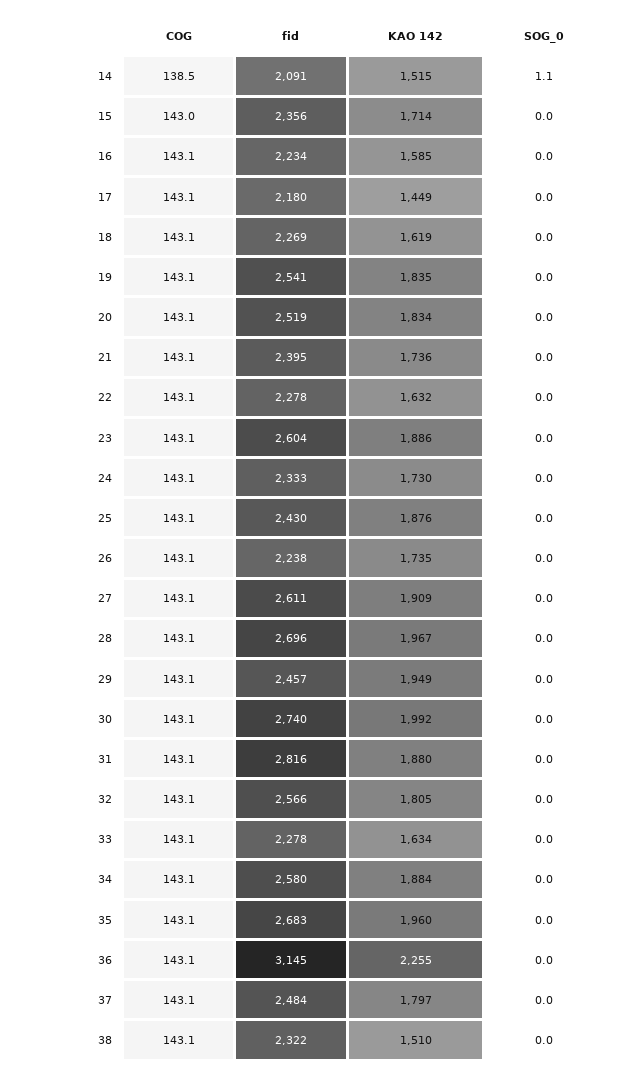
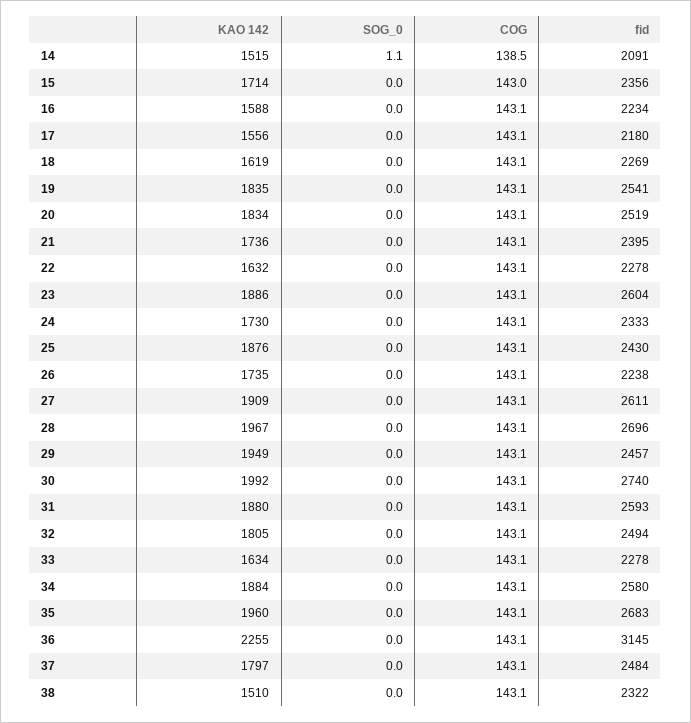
  {
    "COG": {
      "14": 138.5,
      "15": 143,
      "16": 143.1,
      "17": 143.1,
      "18": 143.1,
      "19": 143.1,
      "20": 143.1,
      "21": 143.1,
      "22": 143.1,
      "23": 143.1,
      "24": 143.1,
      "25": 143.1,
      "26": 143.1,
      "27": 143.1,
      "28": 143.1,
      "29": 143.1,
      "30": 143.1,
      "31": 143.1,
      "32": 143.1,
      "33": 143.1,
      "34": 143.1,
      "35": 143.1,
      "36": 143.1,
      "37": 143.1,
      "38": 143.1
    },
    "fid": {
      "14": 2091,
      "15": 2356,
      "16": 2234,
      "17": 2180,
      "18": 2269,
      "19": 2541,
      "20": 2519,
      "21": 2395,
      "22": 2278,
      "23": 2604,
      "24": 2333,
      "25": 2430,
      "26": 2238,
      "27": 2611,
      "28": 2696,
      "29": 2457,
      "30": 2740,
-     "31": 2816,
+     "31": 2593,
-     "32": 2566,
+     "32": 2494,
      "33": 2278,
      "34": 2580,
      "35": 2683,
      "36": 3145,
      "37": 2484,
      "38": 2322
    },
    "KAO 142": {
      "14": 1515,
      "15": 1714,
-     "16": 1585,
+     "16": 1588,
-     "17": 1449,
+     "17": 1556,
      "18": 1619,
      "19": 1835,
      "20": 1834,
      "21": 1736,
      "22": 1632,
      "23": 1886,
      "24": 1730,
      "25": 1876,
      "26": 1735,
      "27": 1909,
      "28": 1967,
      "29": 1949,
      "30": 1992,
      "31": 1880,
      "32": 1805,
      "33": 1634,
      "34": 1884,
      "35": 1960,
      "36": 2255,
      "37": 1797,
      "38": 1510
    },
    "SOG_0": {
      "14": 1.1,
      "15": 0,
      "16": 0,
      "17": 0,
      "18": 0,
      "19": 0,
      "20": 0,
      "21": 0,
      "22": 0,
      "23": 0,
      "24": 0,
      "25": 0,
      "26": 0,
      "27": 0,
      "28": 0,
      "29": 0,
      "30": 0,
      "31": 0,
      "32": 0,
      "33": 0,
      "34": 0,
      "35": 0,
      "36": 0,
      "37": 0,
      "38": 0
    }
  }

